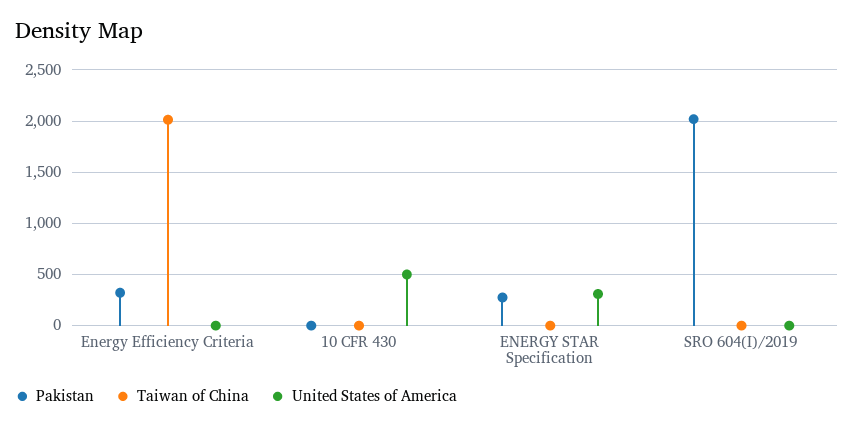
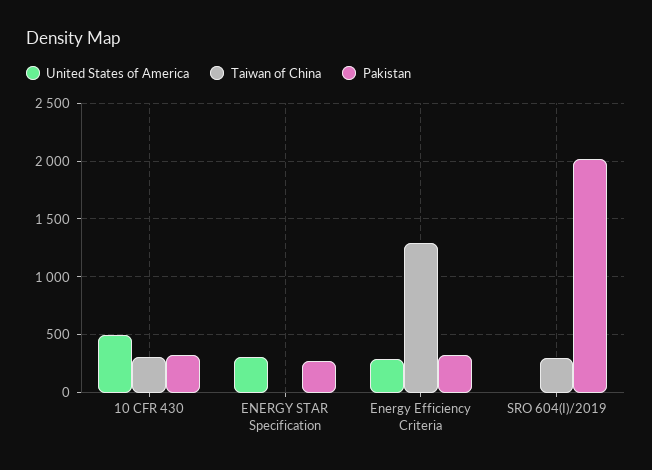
  {
    "Pakistan": {
      "Energy Efficiency Criteria": 300,
-     "10 CFR 430": 0,
+     "10 CFR 430": 300,
      "ENERGY STAR Specification": 300,
      "SRO 604(I)/2019": 2000
    },
    "Taiwan of China": {
-     "Energy Efficiency Criteria": 2000,
+     "Energy Efficiency Criteria": 1300,
-     "10 CFR 430": 0,
+     "10 CFR 430": 300,
      "ENERGY STAR Specification": 0,
-     "SRO 604(I)/2019": 0
+     "SRO 604(I)/2019": 300
    },
    "United States of America": {
-     "Energy Efficiency Criteria": 0,
+     "Energy Efficiency Criteria": 300,
      "10 CFR 430": 500,
      "ENERGY STAR Specification": 300,
      "SRO 604(I)/2019": 0
    }
  }

